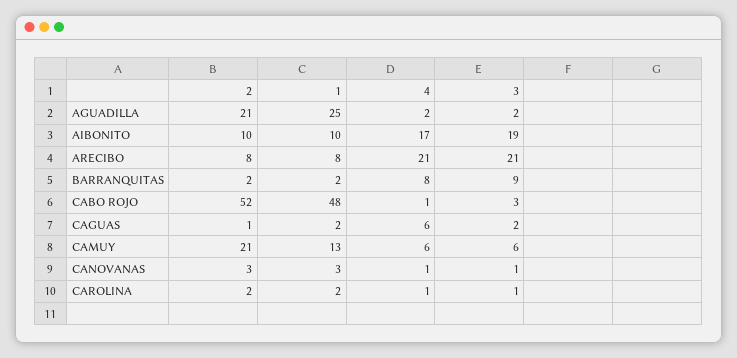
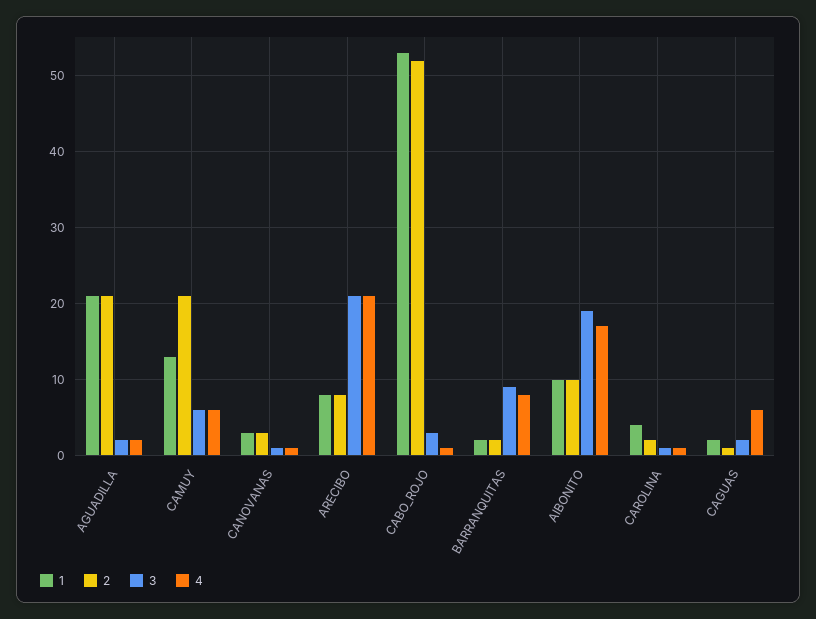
  {
    "2": {
      "AGUADILLA": 21,
      "AIBONITO": 10,
      "ARECIBO": 8,
      "BARRANQUITAS": 2,
      "CABO ROJO": 52,
      "CAGUAS": 1,
      "CAMUY": 21,
      "CANOVANAS": 3,
      "CAROLINA": 2
    },
    "1": {
-     "AGUADILLA": 25,
+     "AGUADILLA": 21,
      "AIBONITO": 10,
      "ARECIBO": 8,
      "BARRANQUITAS": 2,
-     "CABO ROJO": 48,
+     "CABO ROJO": 53,
      "CAGUAS": 2,
      "CAMUY": 13,
      "CANOVANAS": 3,
-     "CAROLINA": 2
+     "CAROLINA": 4
    },
    "4": {
      "AGUADILLA": 2,
      "AIBONITO": 17,
      "ARECIBO": 21,
      "BARRANQUITAS": 8,
      "CABO ROJO": 1,
      "CAGUAS": 6,
      "CAMUY": 6,
      "CANOVANAS": 1,
      "CAROLINA": 1
    },
    "3": {
      "AGUADILLA": 2,
      "AIBONITO": 19,
      "ARECIBO": 21,
      "BARRANQUITAS": 9,
      "CABO ROJO": 3,
      "CAGUAS": 2,
      "CAMUY": 6,
      "CANOVANAS": 1,
      "CAROLINA": 1
    }
  }

